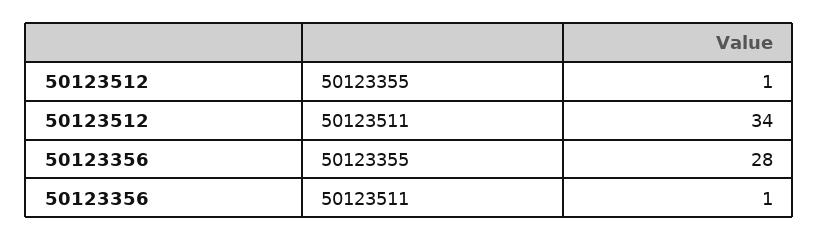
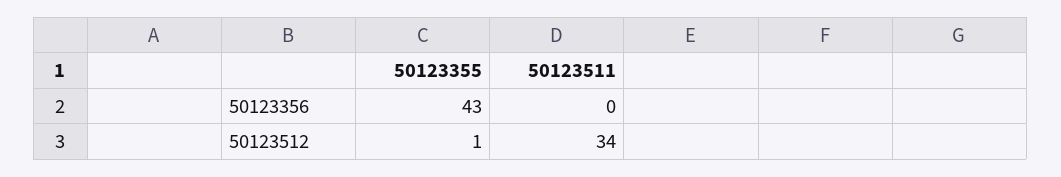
  {
    "50123512": {
      "50123355": 1,
      "50123511": 34
    },
    "50123356": {
-     "50123355": 28,
+     "50123355": 43,
-     "50123511": 1
+     "50123511": 0
    }
  }

